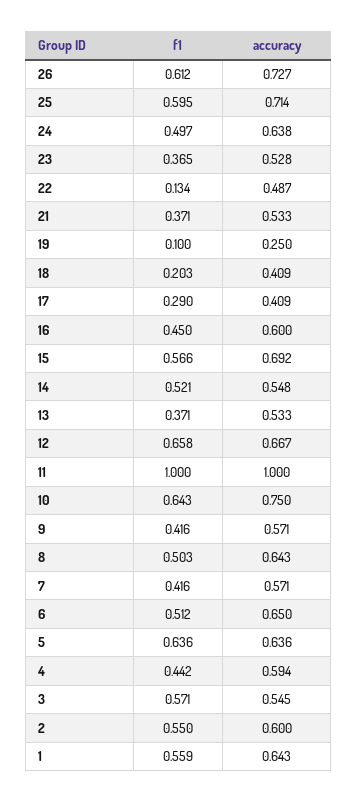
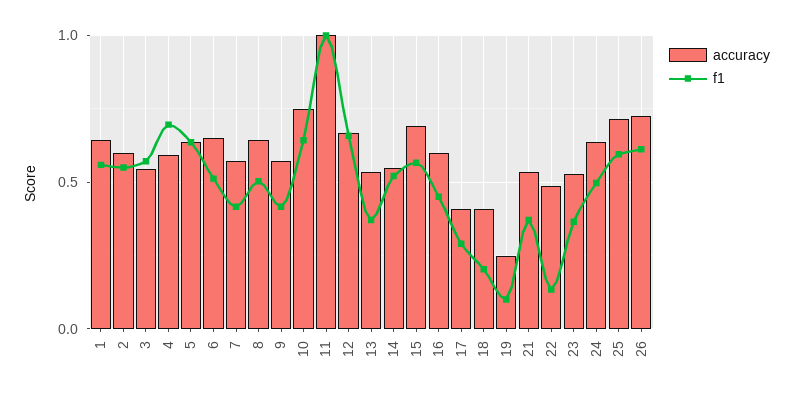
  {
    "f1": {
      "26": 0.612,
      "25": 0.595,
      "24": 0.497,
      "23": 0.365,
      "22": 0.134,
      "21": 0.371,
      "19": 0.1,
      "18": 0.203,
      "17": 0.29,
      "16": 0.45,
      "15": 0.566,
      "14": 0.521,
      "13": 0.371,
      "12": 0.658,
      "11": 1,
      "10": 0.643,
      "9": 0.416,
      "8": 0.503,
      "7": 0.416,
      "6": 0.512,
      "5": 0.636,
-     "4": 0.442,
+     "4": 0.7,
      "3": 0.571,
      "2": 0.55,
      "1": 0.559
    },
    "accuracy": {
      "26": 0.727,
      "25": 0.714,
      "24": 0.638,
      "23": 0.528,
      "22": 0.487,
      "21": 0.533,
      "19": 0.25,
      "18": 0.409,
      "17": 0.409,
      "16": 0.6,
      "15": 0.692,
      "14": 0.548,
      "13": 0.533,
      "12": 0.667,
      "11": 1,
      "10": 0.75,
      "9": 0.571,
      "8": 0.643,
      "7": 0.571,
      "6": 0.65,
      "5": 0.636,
      "4": 0.594,
      "3": 0.545,
      "2": 0.6,
      "1": 0.643
    }
  }

